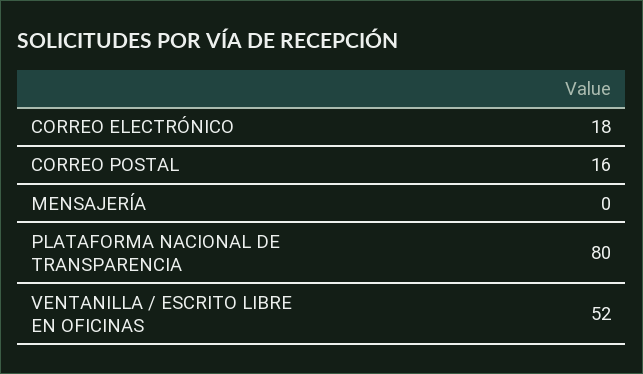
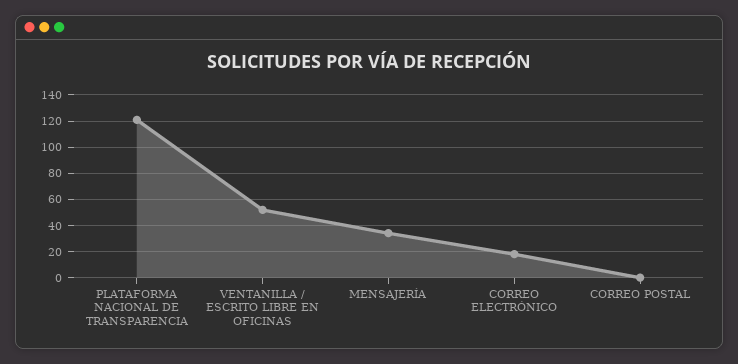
  {
    "CORREO ELECTRÓNICO": 18,
-   "CORREO POSTAL": 16,
+   "CORREO POSTAL": 0,
-   "MENSAJERÍA": 0,
+   "MENSAJERÍA": 35,
-   "PLATAFORMA NACIONAL DE TRANSPARENCIA": 80,
+   "PLATAFORMA NACIONAL DE TRANSPARENCIA": 120,
    "VENTANILLA / ESCRITO LIBRE EN OFICINAS": 52
  }

